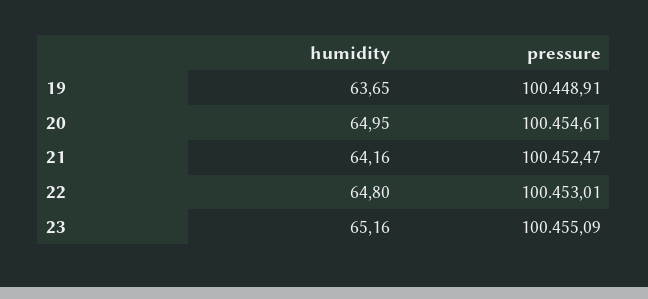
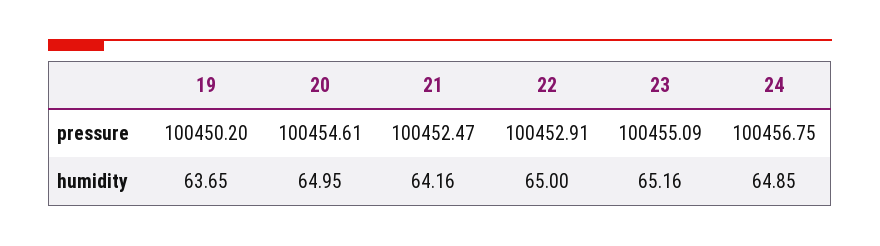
  {
    "humidity": {
      "19": 63.65,
      "20": 64.95,
      "21": 64.16,
-     "22": 64.8,
+     "22": 65,
-     "23": 65.16
+     "23": 65.16,
+     "24": 64.85
    },
    "pressure": {
-     "19": 100448.91,
+     "19": 100450.2,
      "20": 100454.61,
      "21": 100452.47,
-     "22": 100453.01,
+     "22": 100452.91,
-     "23": 100455.09
+     "23": 100455.09,
+     "24": 100456.75
    }
  }

